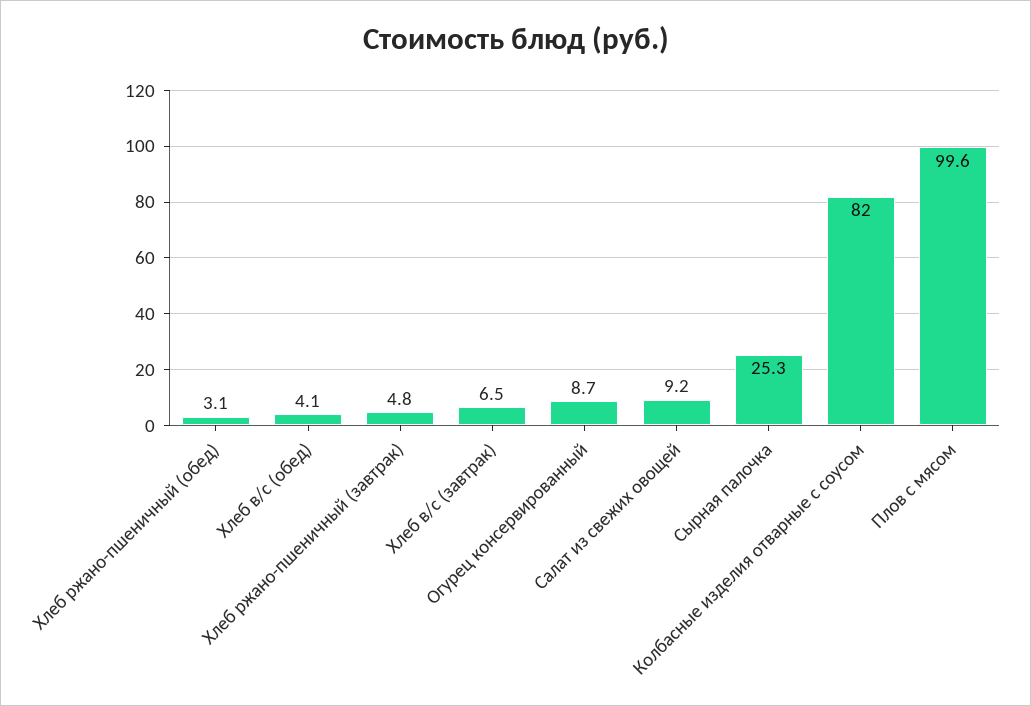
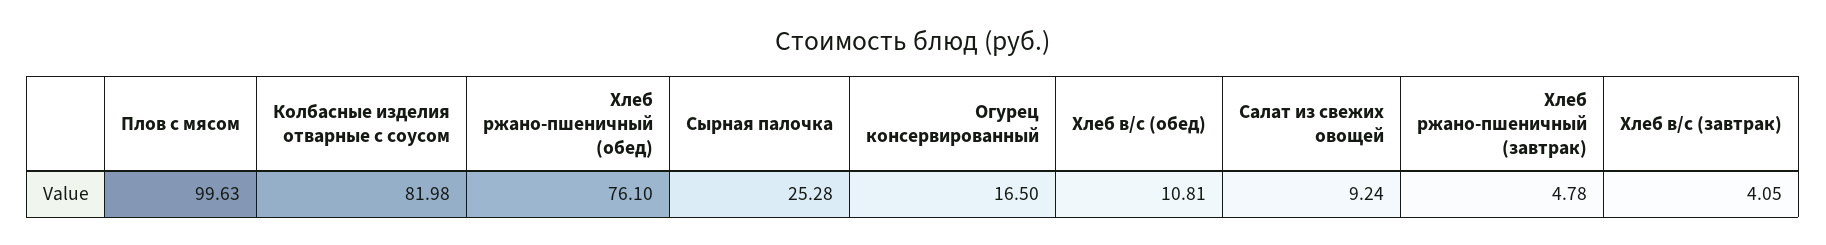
  {
-   "Хлеб ржано-пшеничный (обед)": 3.1,
+   "Хлеб ржано-пшеничный (обед)": 76.1,
-   "Хлеб в/с (обед)": 4.1,
+   "Хлеб в/с (обед)": 10.81,
    "Хлеб ржано-пшеничный (завтрак)": 4.78,
-   "Хлеб в/с (завтрак)": 6.5,
+   "Хлеб в/с (завтрак)": 4.05,
-   "Огурец консервированный": 8.7,
+   "Огурец консервированный": 16.5,
    "Салат из свежих овощей": 9.24,
    "Сырная палочка": 25.28,
    "Колбасные изделия отварные с соусом": 81.98,
    "Плов с мясом": 99.63
  }

